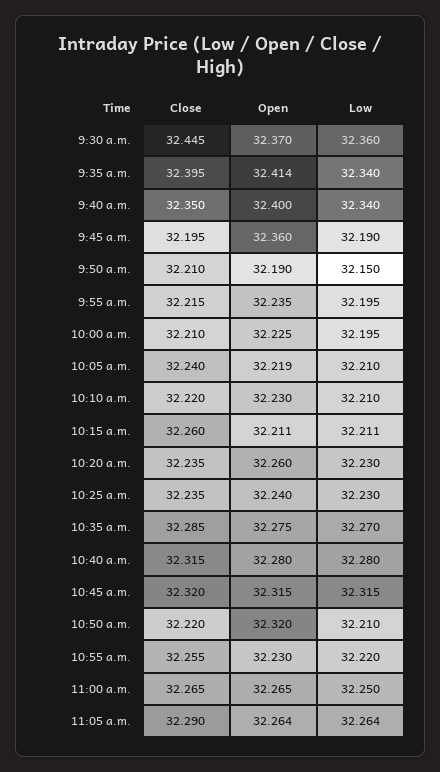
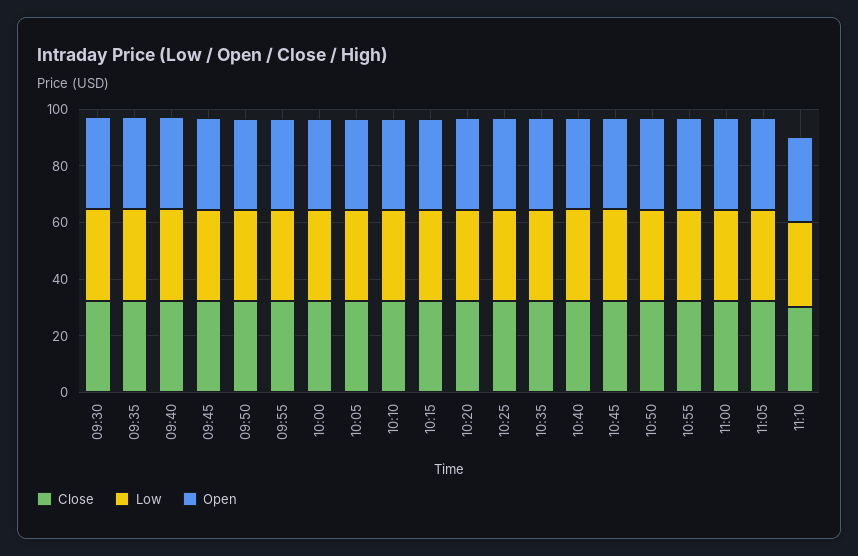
  {
    "Close": {
      "9:30 a.m.": 32.445,
      "9:35 a.m.": 32.395,
      "9:40 a.m.": 32.35,
      "9:45 a.m.": 32.195,
      "9:50 a.m.": 32.21,
      "9:55 a.m.": 32.215,
      "10:00 a.m.": 32.21,
      "10:05 a.m.": 32.24,
      "10:10 a.m.": 32.22,
      "10:15 a.m.": 32.26,
      "10:20 a.m.": 32.235,
      "10:25 a.m.": 32.235,
      "10:35 a.m.": 32.285,
      "10:40 a.m.": 32.315,
      "10:45 a.m.": 32.32,
      "10:50 a.m.": 32.22,
      "10:55 a.m.": 32.255,
      "11:00 a.m.": 32.265,
-     "11:05 a.m.": 32.29
+     "11:05 a.m.": 32.29,
+     "11:10": 30
    },
    "Open": {
      "9:30 a.m.": 32.37,
      "9:35 a.m.": 32.414,
      "9:40 a.m.": 32.4,
      "9:45 a.m.": 32.36,
      "9:50 a.m.": 32.19,
      "9:55 a.m.": 32.235,
      "10:00 a.m.": 32.225,
      "10:05 a.m.": 32.219,
      "10:10 a.m.": 32.23,
      "10:15 a.m.": 32.211,
      "10:20 a.m.": 32.26,
      "10:25 a.m.": 32.24,
      "10:35 a.m.": 32.275,
      "10:40 a.m.": 32.28,
      "10:45 a.m.": 32.315,
      "10:50 a.m.": 32.32,
      "10:55 a.m.": 32.23,
      "11:00 a.m.": 32.265,
-     "11:05 a.m.": 32.264
+     "11:05 a.m.": 32.264,
+     "11:10": 30
    },
    "Low": {
      "9:30 a.m.": 32.36,
      "9:35 a.m.": 32.34,
      "9:40 a.m.": 32.34,
      "9:45 a.m.": 32.19,
      "9:50 a.m.": 32.15,
      "9:55 a.m.": 32.195,
      "10:00 a.m.": 32.195,
      "10:05 a.m.": 32.21,
      "10:10 a.m.": 32.21,
      "10:15 a.m.": 32.211,
      "10:20 a.m.": 32.23,
      "10:25 a.m.": 32.23,
      "10:35 a.m.": 32.27,
      "10:40 a.m.": 32.28,
      "10:45 a.m.": 32.315,
      "10:50 a.m.": 32.21,
      "10:55 a.m.": 32.22,
      "11:00 a.m.": 32.25,
-     "11:05 a.m.": 32.264
+     "11:05 a.m.": 32.264,
+     "11:10": 30
    }
  }

